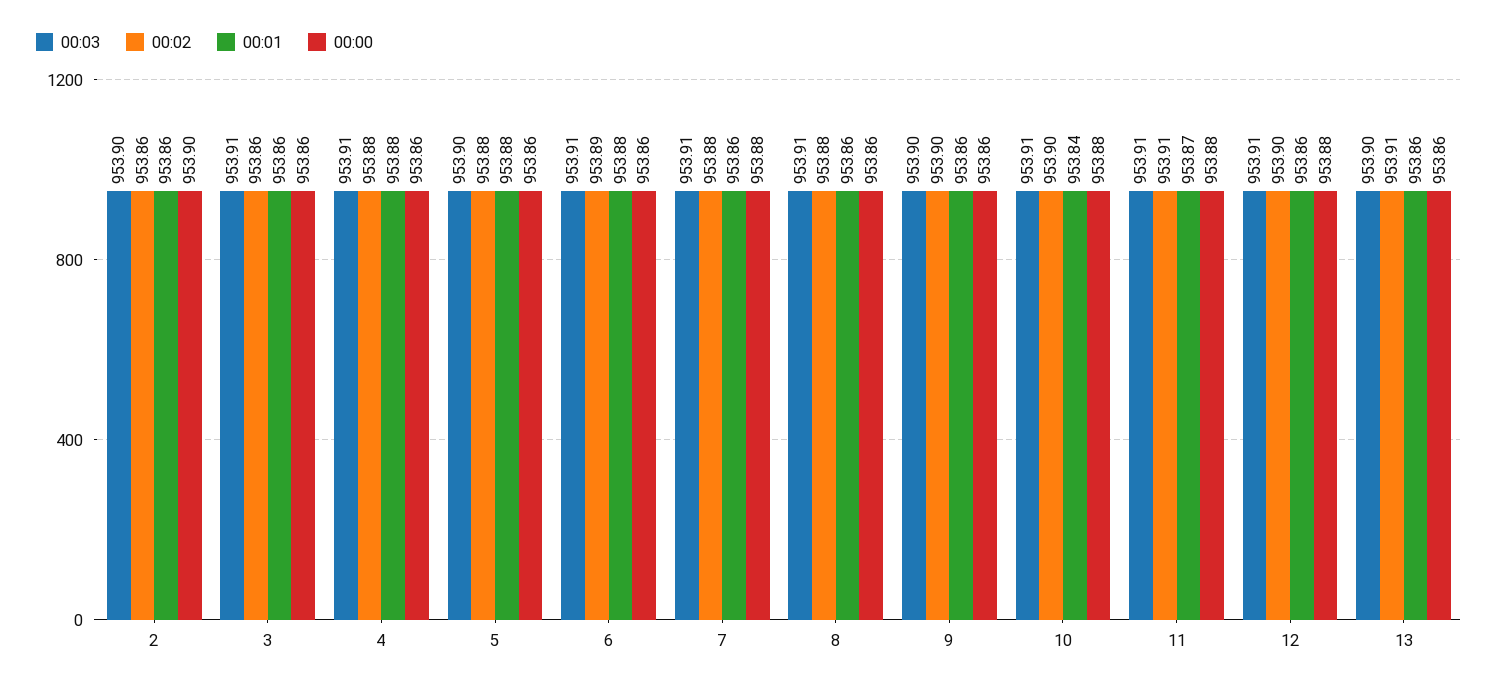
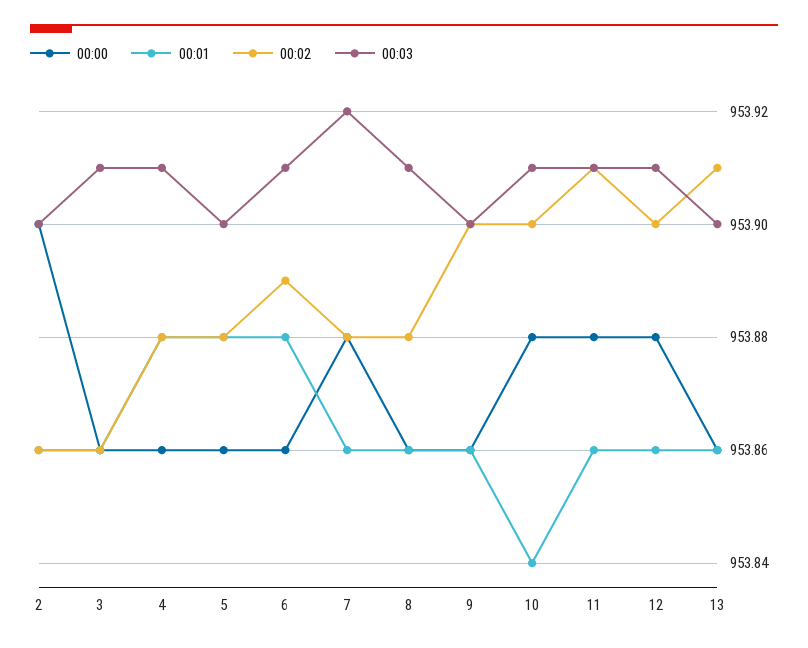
  {
    "00:03": {
      "2": 953.9,
      "3": 953.91,
      "4": 953.91,
      "5": 953.9,
      "6": 953.91,
-     "7": 953.91,
+     "7": 953.92,
      "8": 953.91,
      "9": 953.9,
      "10": 953.91,
      "11": 953.91,
      "12": 953.91,
      "13": 953.9
    },
    "00:02": {
      "2": 953.86,
      "3": 953.86,
      "4": 953.88,
      "5": 953.88,
      "6": 953.89,
      "7": 953.88,
      "8": 953.88,
      "9": 953.9,
      "10": 953.9,
      "11": 953.91,
      "12": 953.9,
      "13": 953.91
    },
    "00:01": {
      "2": 953.86,
      "3": 953.86,
      "4": 953.88,
      "5": 953.88,
      "6": 953.88,
      "7": 953.86,
      "8": 953.86,
      "9": 953.86,
      "10": 953.84,
-     "11": 953.87,
+     "11": 953.86,
      "12": 953.86,
      "13": 953.86
    },
    "00:00": {
      "2": 953.9,
      "3": 953.86,
      "4": 953.86,
      "5": 953.86,
      "6": 953.86,
      "7": 953.88,
      "8": 953.86,
      "9": 953.86,
      "10": 953.88,
      "11": 953.88,
      "12": 953.88,
      "13": 953.86
    }
  }

